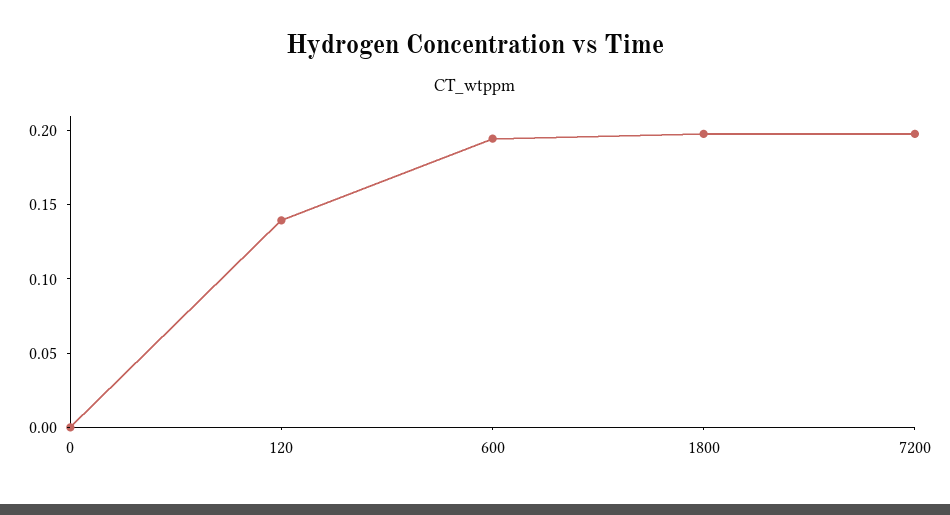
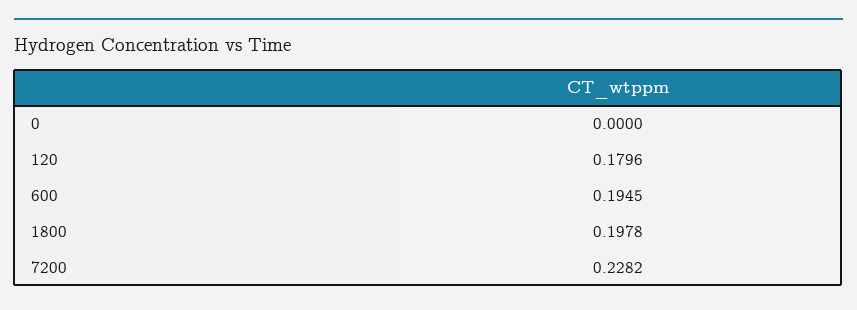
  {
    "0": 0,
-   "120": 0.14,
+   "120": 0.1796,
    "600": 0.1945,
    "1800": 0.1978,
-   "7200": 0.2
+   "7200": 0.2282
  }

